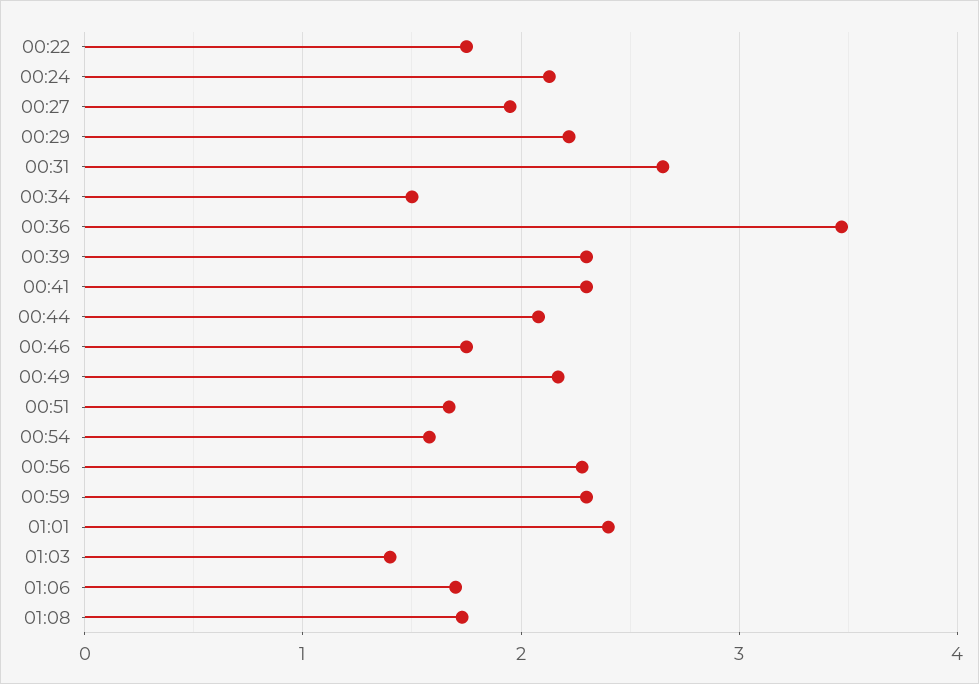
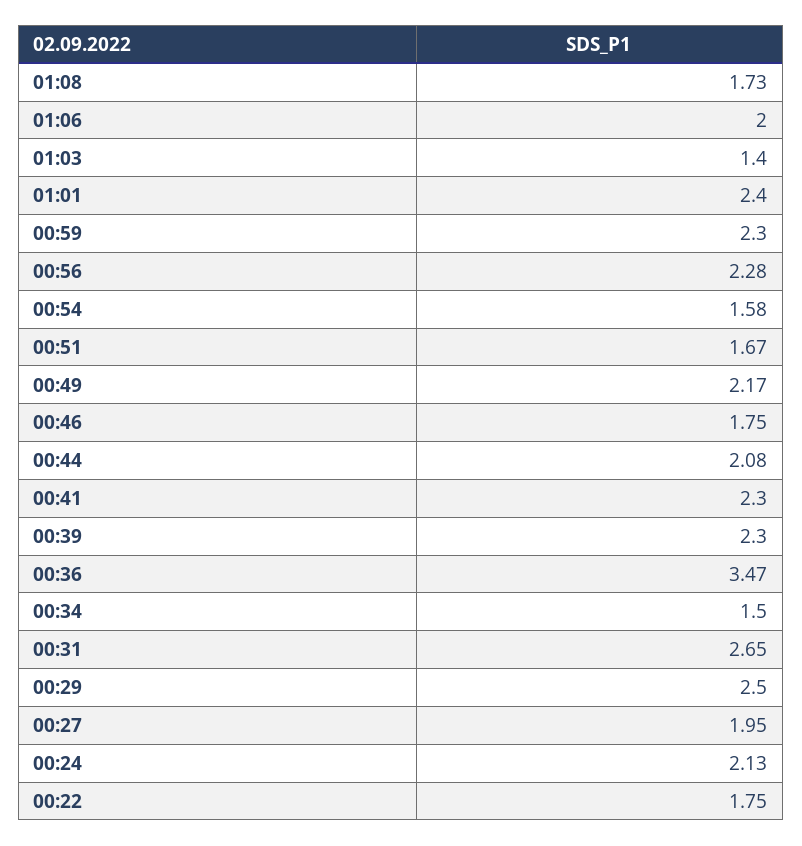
  {
    "00:22": 1.75,
    "00:24": 2.13,
    "00:27": 1.95,
-   "00:29": 2.2,
+   "00:29": 2.5,
    "00:31": 2.65,
    "00:34": 1.5,
    "00:36": 3.47,
    "00:39": 2.3,
    "00:41": 2.3,
    "00:44": 2.08,
    "00:46": 1.75,
    "00:49": 2.17,
    "00:51": 1.67,
    "00:54": 1.58,
    "00:56": 2.28,
    "00:59": 2.3,
    "01:01": 2.4,
    "01:03": 1.4,
-   "01:06": 1.7,
+   "01:06": 2,
    "01:08": 1.73
  }

